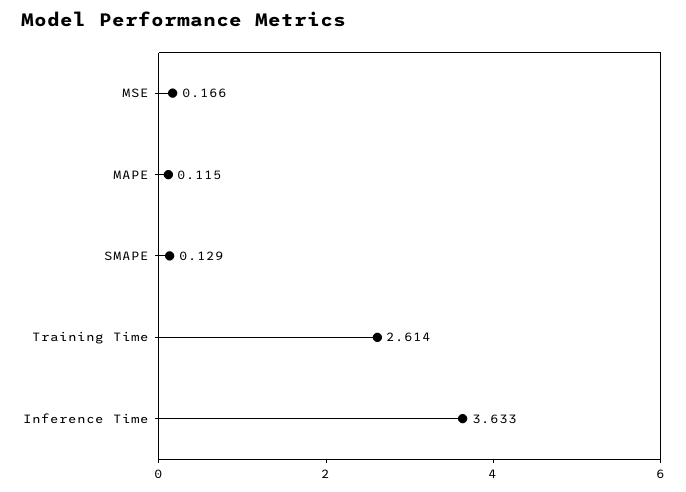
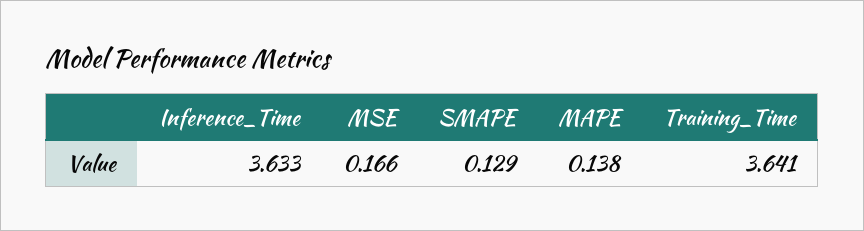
  {
    "MSE": 0.166,
-   "MAPE": 0.115,
+   "MAPE": 0.138,
    "SMAPE": 0.129,
-   "Training Time": 2.614,
+   "Training Time": 3.641,
    "Inference Time": 3.633
  }

